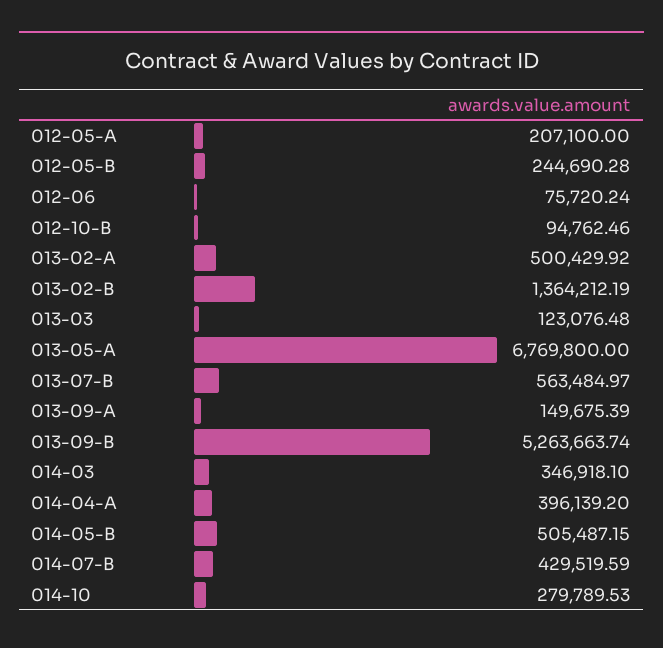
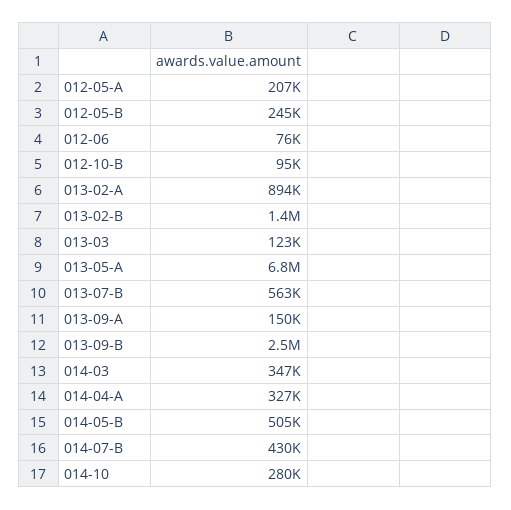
  {
    "012-05-A": 207100,
    "012-05-B": 244690.28,
    "012-06": 75720.24,
    "012-10-B": 94762.46,
-   "013-02-A": 500429.92,
+   "013-02-A": 894000,
    "013-02-B": 1364212.19,
    "013-03": 123076.48,
    "013-05-A": 6769800,
    "013-07-B": 563484.97,
    "013-09-A": 149675.39,
-   "013-09-B": 5263663.74,
+   "013-09-B": 2500000,
    "014-03": 346918.1,
-   "014-04-A": 396139.2,
+   "014-04-A": 327000,
    "014-05-B": 505487.15,
    "014-07-B": 429519.59,
    "014-10": 279789.53
  }

